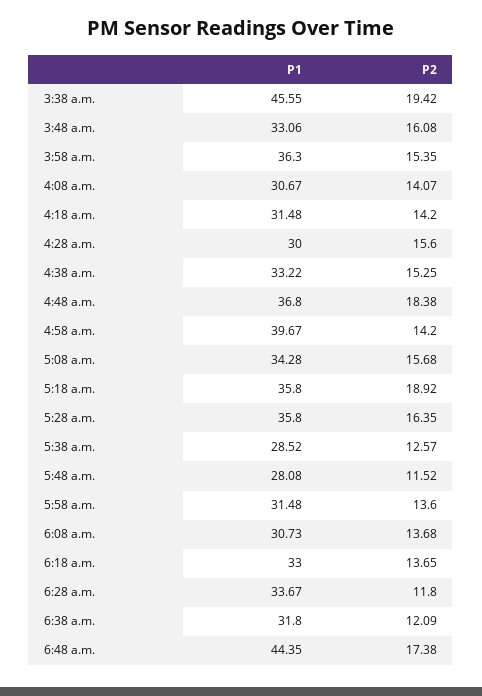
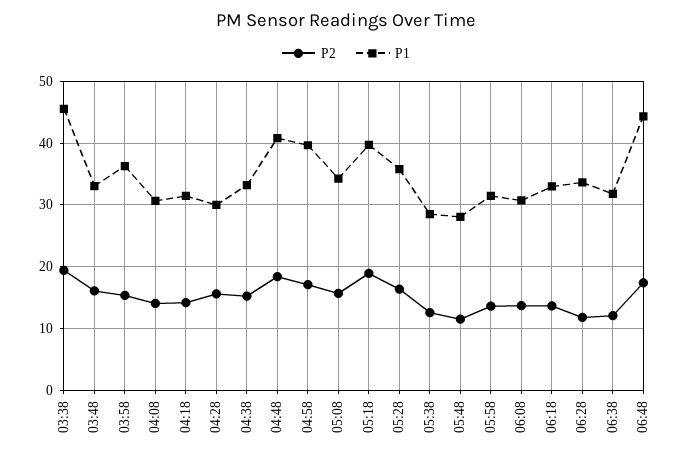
  {
    "P1": {
      "3:38 a.m.": 45.55,
      "3:48 a.m.": 33.06,
      "3:58 a.m.": 36.3,
      "4:08 a.m.": 30.67,
      "4:18 a.m.": 31.48,
      "4:28 a.m.": 30,
      "4:38 a.m.": 33.22,
-     "4:48 a.m.": 36.8,
+     "4:48 a.m.": 41,
      "4:58 a.m.": 39.67,
      "5:08 a.m.": 34.28,
-     "5:18 a.m.": 35.8,
+     "5:18 a.m.": 40,
      "5:28 a.m.": 35.8,
      "5:38 a.m.": 28.52,
      "5:48 a.m.": 28.08,
      "5:58 a.m.": 31.48,
      "6:08 a.m.": 30.73,
      "6:18 a.m.": 33,
      "6:28 a.m.": 33.67,
      "6:38 a.m.": 31.8,
      "6:48 a.m.": 44.35
    },
    "P2": {
      "3:38 a.m.": 19.42,
      "3:48 a.m.": 16.08,
      "3:58 a.m.": 15.35,
      "4:08 a.m.": 14.07,
      "4:18 a.m.": 14.2,
      "4:28 a.m.": 15.6,
      "4:38 a.m.": 15.25,
      "4:48 a.m.": 18.38,
-     "4:58 a.m.": 14.2,
+     "4:58 a.m.": 17,
      "5:08 a.m.": 15.68,
      "5:18 a.m.": 18.92,
      "5:28 a.m.": 16.35,
      "5:38 a.m.": 12.57,
      "5:48 a.m.": 11.52,
      "5:58 a.m.": 13.6,
      "6:08 a.m.": 13.68,
      "6:18 a.m.": 13.65,
      "6:28 a.m.": 11.8,
      "6:38 a.m.": 12.09,
      "6:48 a.m.": 17.38
    }
  }

